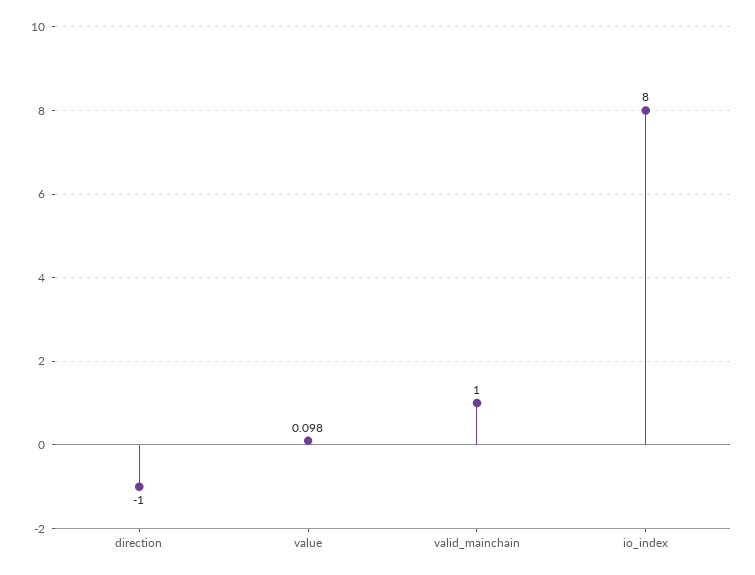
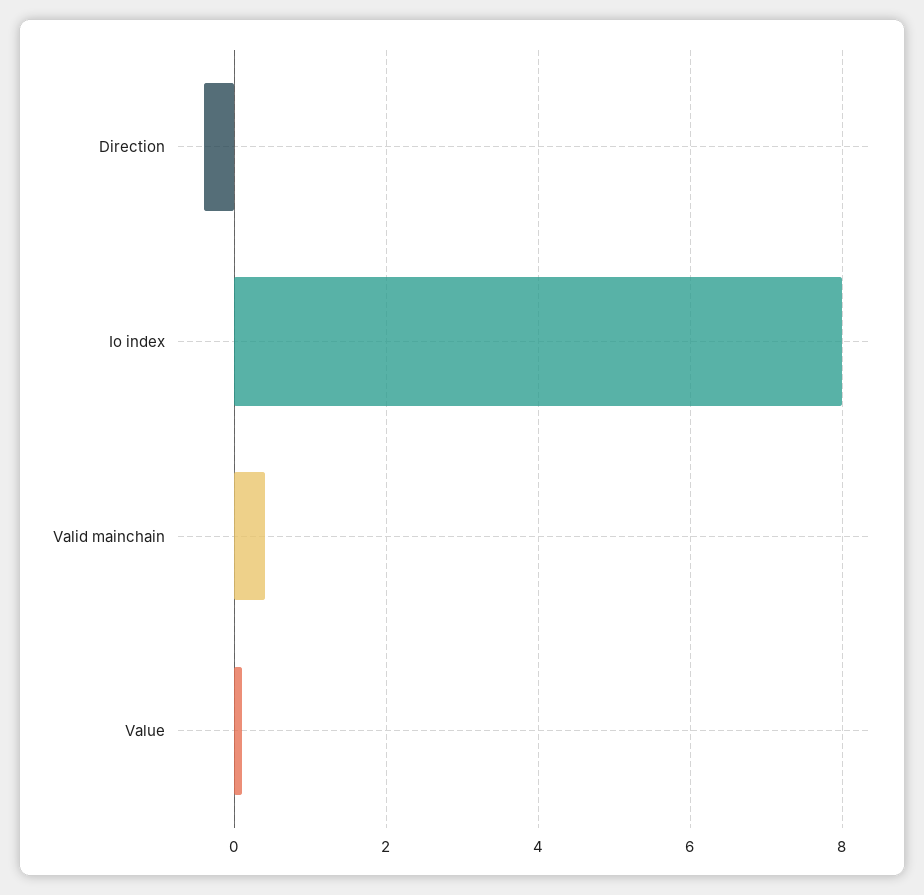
  {
-   "direction": -1,
+   "direction": -0.4,
    "value": 0.098,
-   "valid_mainchain": 1,
+   "valid_mainchain": 0.4,
    "io_index": 8
  }

